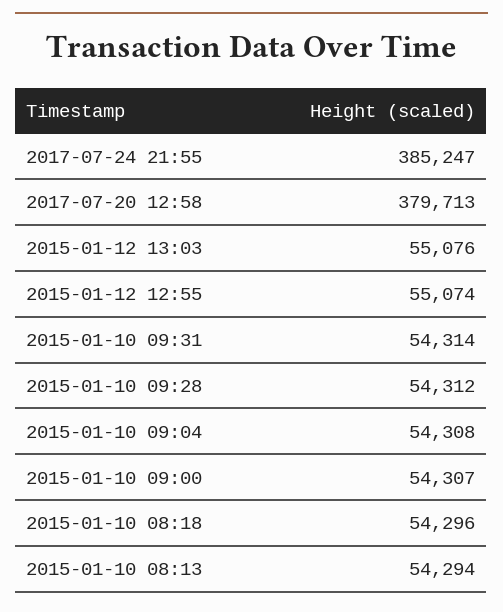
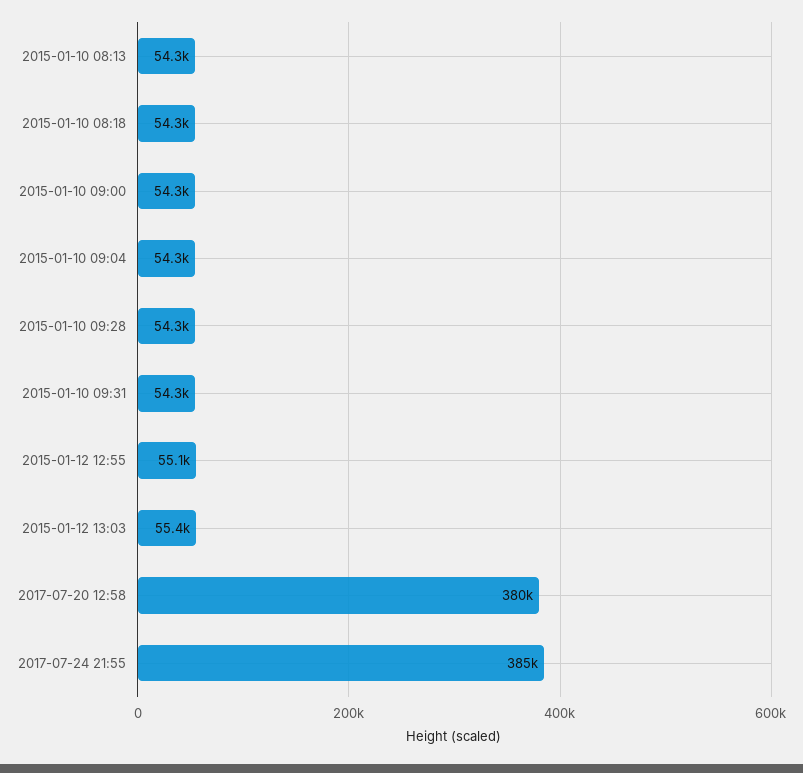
  {
    "2017-07-24 21:55": 385247,
    "2017-07-20 12:58": 379713,
-   "2015-01-12 13:03": 55076,
+   "2015-01-12 13:03": 55400,
    "2015-01-12 12:55": 55074,
    "2015-01-10 09:31": 54314,
    "2015-01-10 09:28": 54312,
    "2015-01-10 09:04": 54308,
    "2015-01-10 09:00": 54307,
    "2015-01-10 08:18": 54296,
    "2015-01-10 08:13": 54294
  }

